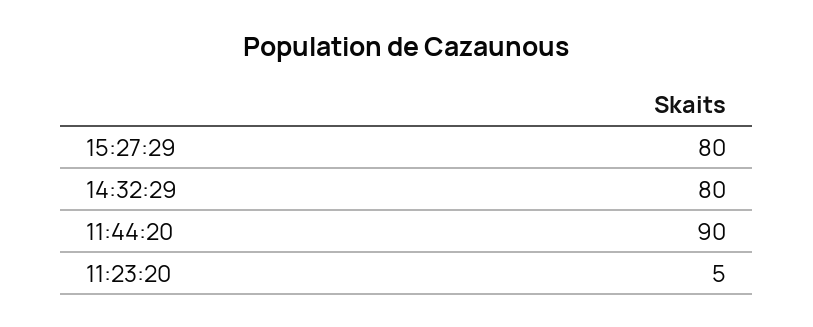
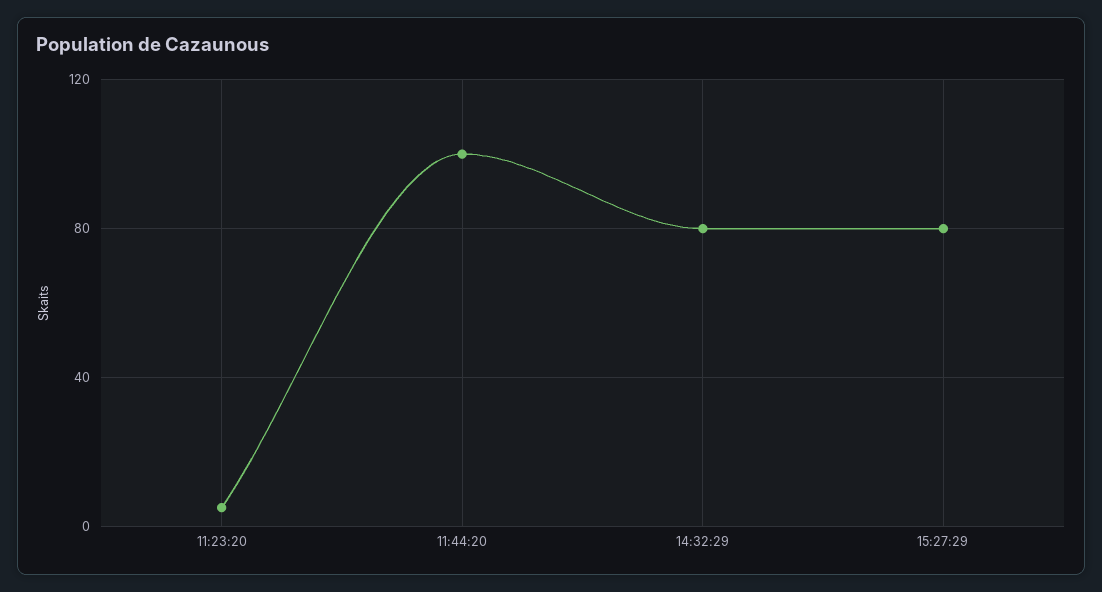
  {
    "15:27:29": 80,
    "14:32:29": 80,
-   "11:44:20": 90,
+   "11:44:20": 100,
    "11:23:20": 5
  }

